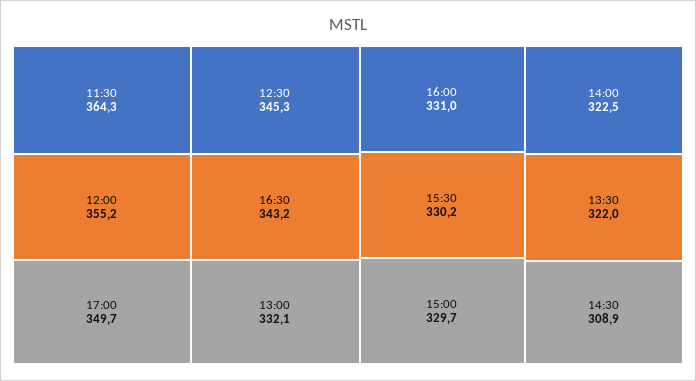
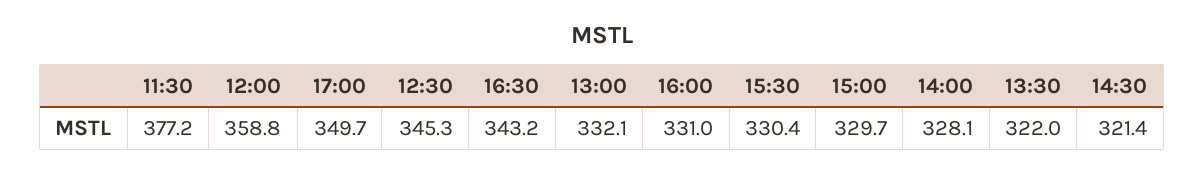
  {
-   "11:30": 364.3,
+   "11:30": 377.2,
-   "12:00": 355.2,
+   "12:00": 358.8,
    "17:00": 349.7,
    "12:30": 345.3,
    "16:30": 343.2,
    "13:00": 332.1,
    "16:00": 331,
-   "15:30": 330.2,
+   "15:30": 330.4,
    "15:00": 329.7,
-   "14:00": 322.5,
+   "14:00": 328.1,
    "13:30": 322,
-   "14:30": 308.9
+   "14:30": 321.4
  }

